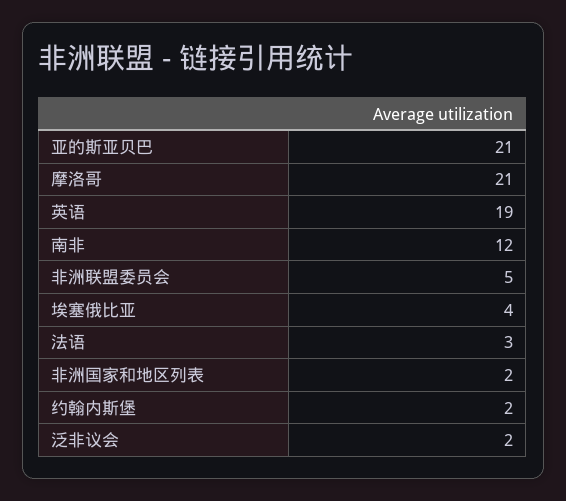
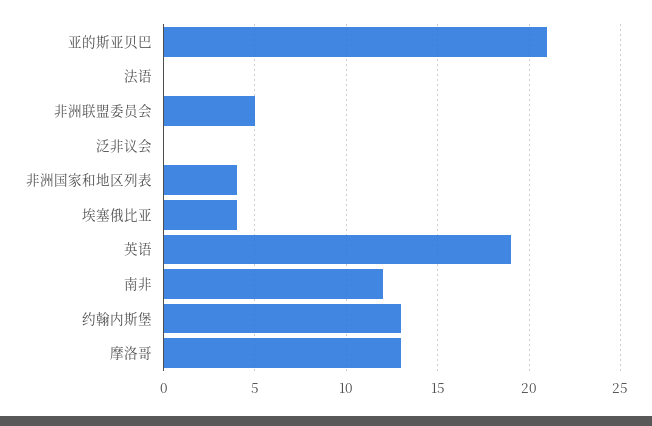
  {
    "亚的斯亚贝巴": 21,
-   "摩洛哥": 21,
+   "摩洛哥": 13,
    "英语": 19,
    "南非": 12,
    "非洲联盟委员会": 5,
    "埃塞俄比亚": 4,
-   "法语": 3,
+   "法语": 0,
-   "非洲国家和地区列表": 2,
+   "非洲国家和地区列表": 4,
-   "约翰内斯堡": 2,
+   "约翰内斯堡": 13,
-   "泛非议会": 2
+   "泛非议会": 0
  }

